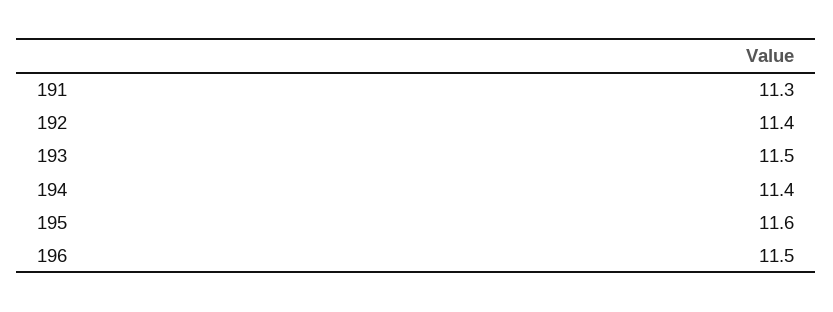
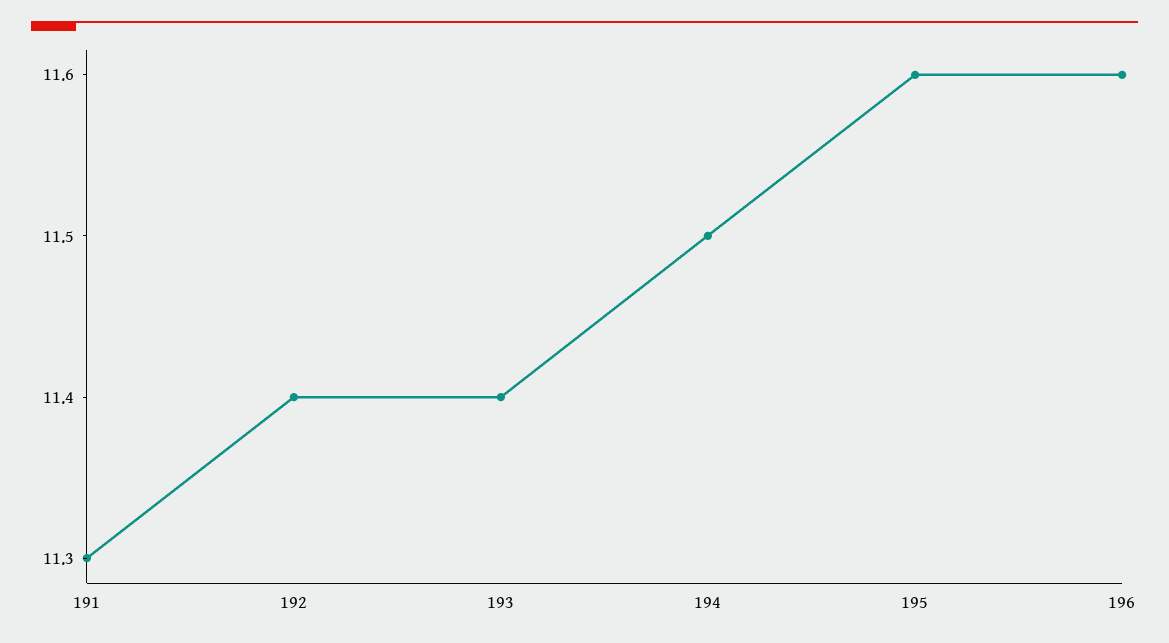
  {
    "191": 11.3,
    "192": 11.4,
-   "193": 11.5,
+   "193": 11.4,
-   "194": 11.4,
+   "194": 11.5,
    "195": 11.6,
-   "196": 11.5
+   "196": 11.6
  }

